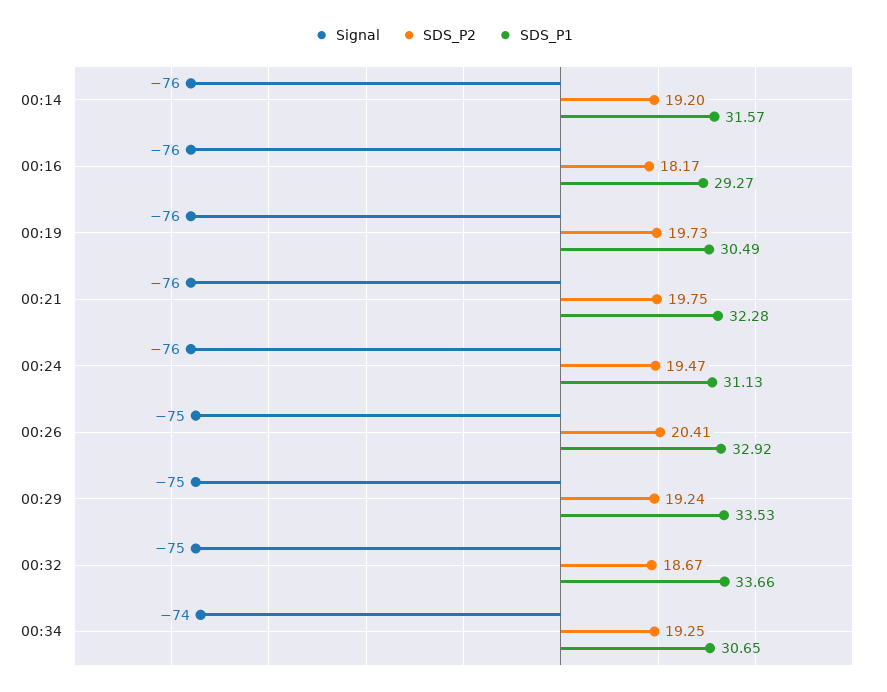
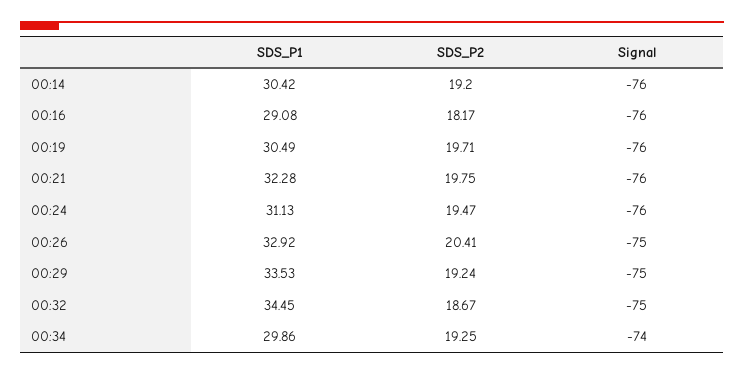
  {
    "Signal": {
      "00:14": -76,
      "00:16": -76,
      "00:19": -76,
      "00:21": -76,
      "00:24": -76,
      "00:26": -75,
      "00:29": -75,
      "00:32": -75,
      "00:34": -74
    },
    "SDS_P2": {
      "00:14": 19.2,
      "00:16": 18.17,
-     "00:19": 19.73,
+     "00:19": 19.71,
      "00:21": 19.75,
      "00:24": 19.47,
      "00:26": 20.41,
      "00:29": 19.24,
      "00:32": 18.67,
      "00:34": 19.25
    },
    "SDS_P1": {
-     "00:14": 31.57,
+     "00:14": 30.42,
-     "00:16": 29.27,
+     "00:16": 29.08,
      "00:19": 30.49,
      "00:21": 32.28,
      "00:24": 31.13,
      "00:26": 32.92,
      "00:29": 33.53,
-     "00:32": 33.66,
+     "00:32": 34.45,
-     "00:34": 30.65
+     "00:34": 29.86
    }
  }

